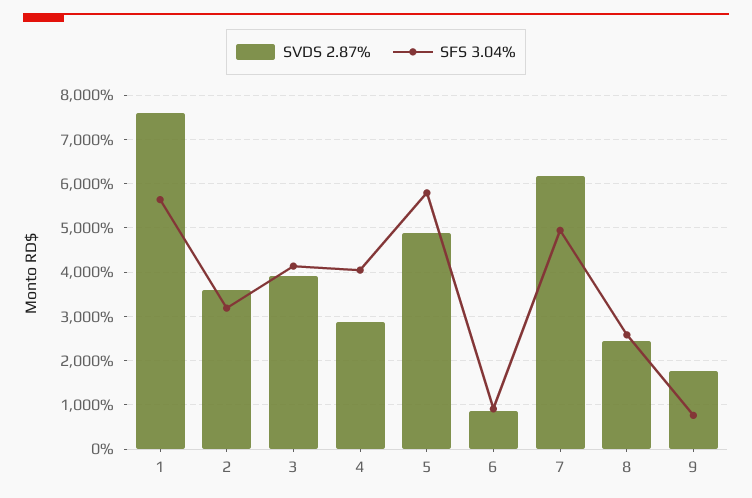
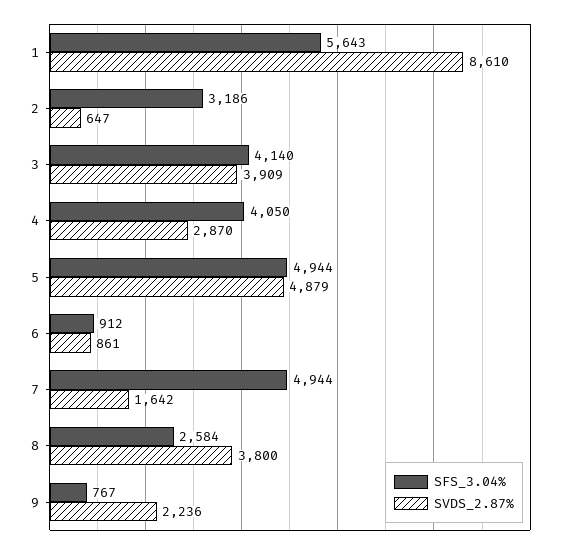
  {
    "SVDS 2.87%": {
-     "1": 7600,
+     "1": 8610,
-     "2": 3600,
+     "2": 647,
      "3": 3909,
      "4": 2870,
      "5": 4879,
      "6": 861,
-     "7": 6200,
+     "7": 1642,
-     "8": 2400,
+     "8": 3800,
-     "9": 1800
+     "9": 2236
    },
    "SFS 3.04%": {
      "1": 5643,
      "2": 3186,
      "3": 4140,
      "4": 4050,
-     "5": 5800,
+     "5": 4944,
      "6": 912,
      "7": 4944,
      "8": 2584,
      "9": 767
    }
  }

